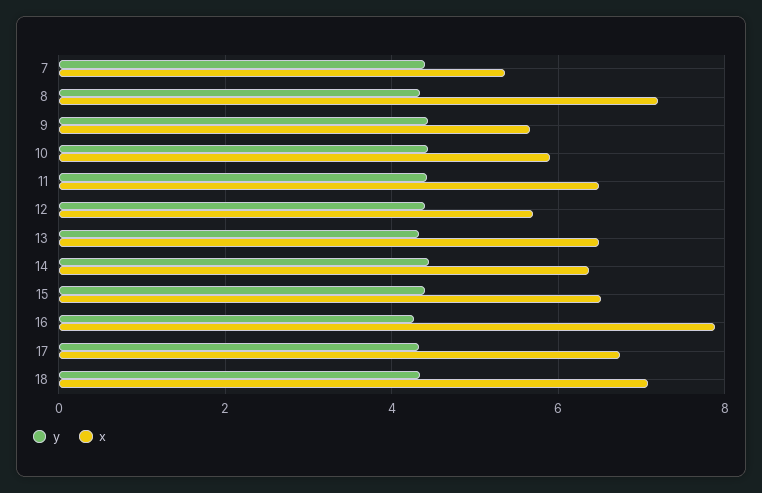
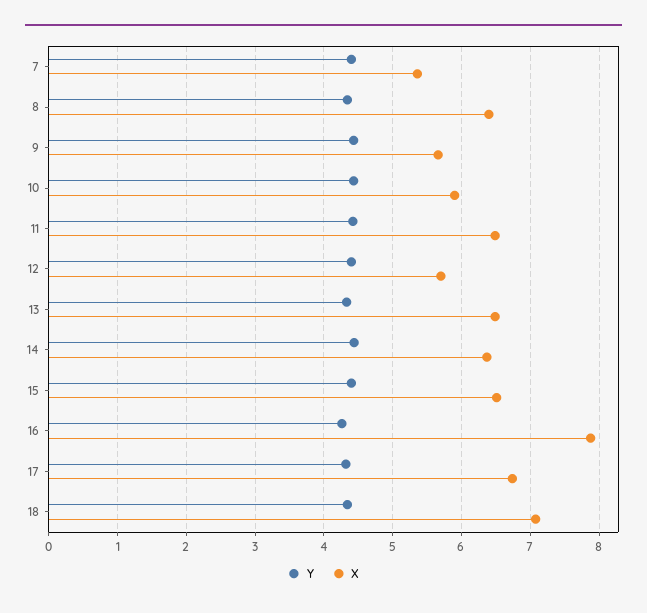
  {
    "y": {
      "7": 4.4,
      "8": 4.3,
      "9": 4.4,
      "10": 4.4,
      "11": 4.4,
      "12": 4.4,
      "13": 4.3,
      "14": 4.4,
      "15": 4.4,
      "16": 4.3,
      "17": 4.3,
      "18": 4.3
    },
    "x": {
      "7": 5.4,
-     "8": 7.2,
+     "8": 6.4,
      "9": 5.7,
      "10": 5.9,
      "11": 6.5,
      "12": 5.7,
      "13": 6.5,
      "14": 6.4,
      "15": 6.5,
      "16": 7.9,
      "17": 6.7,
      "18": 7.1
    }
  }

